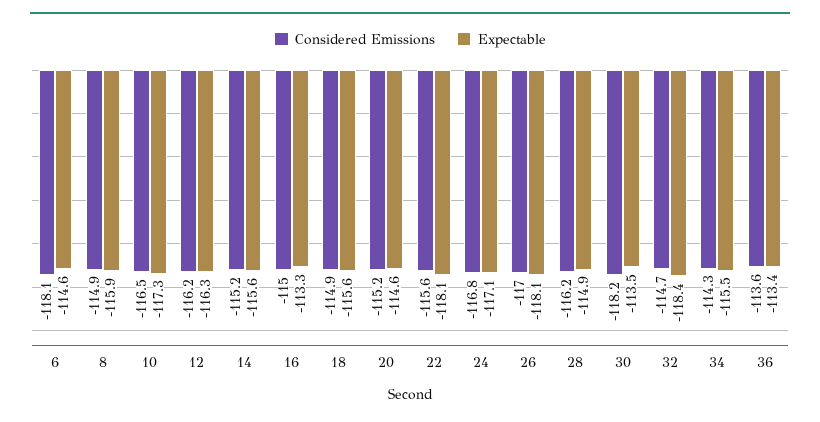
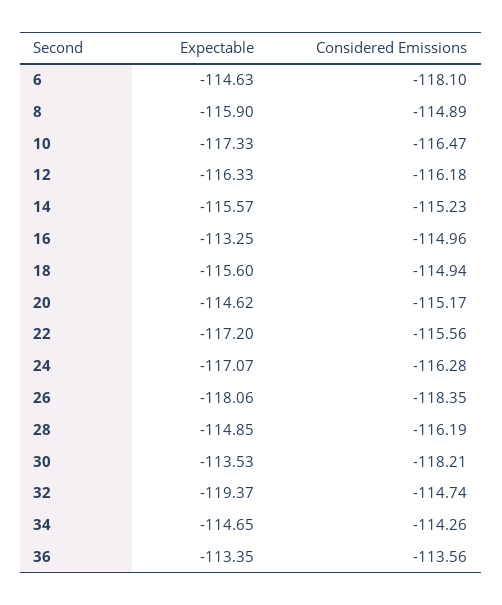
  {
    "Considered Emissions": {
      "6": -118.1,
      "8": -114.89,
      "10": -116.47,
      "12": -116.18,
      "14": -115.23,
      "16": -114.96,
      "18": -114.94,
      "20": -115.17,
      "22": -115.56,
-     "24": -116.8,
+     "24": -116.28,
-     "26": -117,
+     "26": -118.35,
      "28": -116.19,
      "30": -118.21,
      "32": -114.74,
      "34": -114.26,
      "36": -113.56
    },
    "Expectable": {
      "6": -114.63,
      "8": -115.9,
      "10": -117.33,
      "12": -116.33,
      "14": -115.57,
      "16": -113.25,
      "18": -115.6,
      "20": -114.62,
-     "22": -118.1,
+     "22": -117.2,
      "24": -117.07,
      "26": -118.06,
      "28": -114.85,
      "30": -113.53,
-     "32": -118.4,
+     "32": -119.37,
-     "34": -115.5,
+     "34": -114.65,
      "36": -113.35
    }
  }

